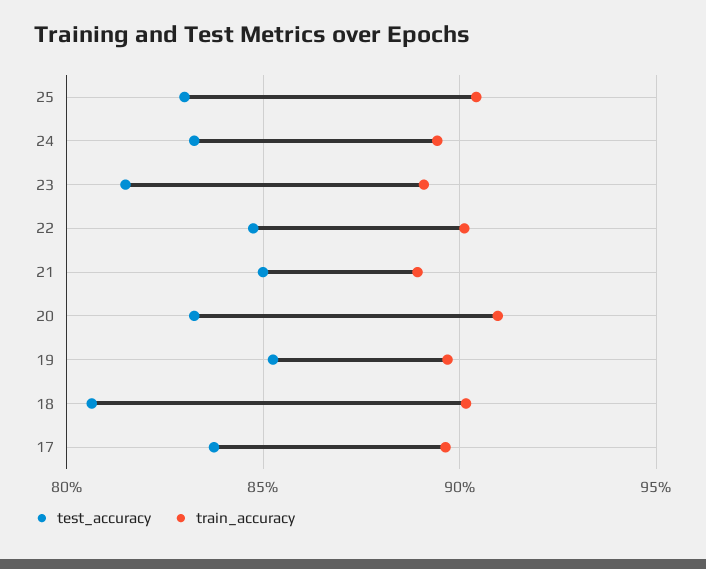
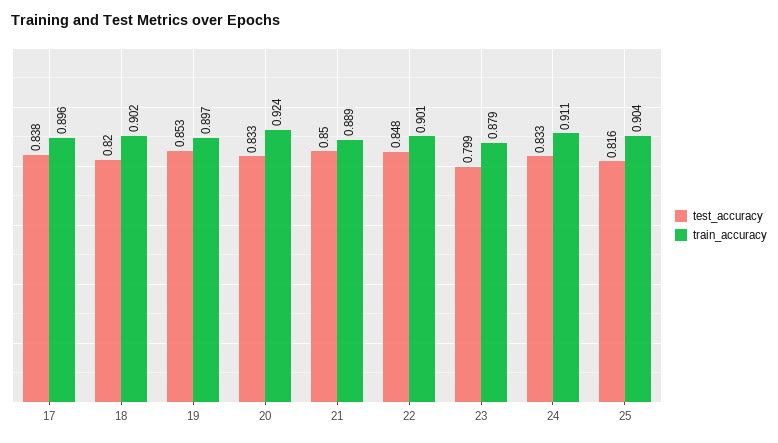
  {
    "test_accuracy": {
-     "25": 0.83,
+     "25": 0.816,
      "24": 0.833,
-     "23": 0.815,
+     "23": 0.799,
      "22": 0.848,
      "21": 0.85,
      "20": 0.833,
      "19": 0.853,
-     "18": 0.805,
+     "18": 0.82,
      "17": 0.838
    },
    "train_accuracy": {
      "25": 0.904,
-     "24": 0.895,
+     "24": 0.911,
-     "23": 0.89,
+     "23": 0.879,
      "22": 0.901,
      "21": 0.889,
-     "20": 0.91,
+     "20": 0.924,
      "19": 0.897,
      "18": 0.902,
      "17": 0.896
    }
  }

